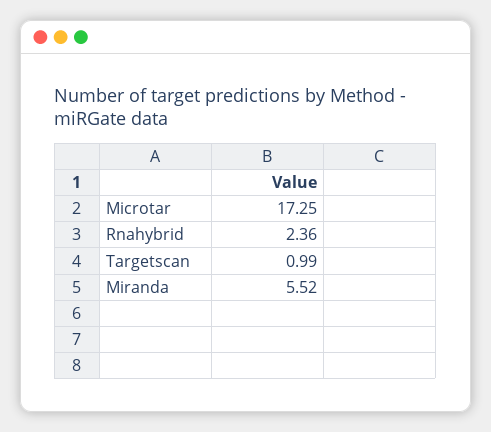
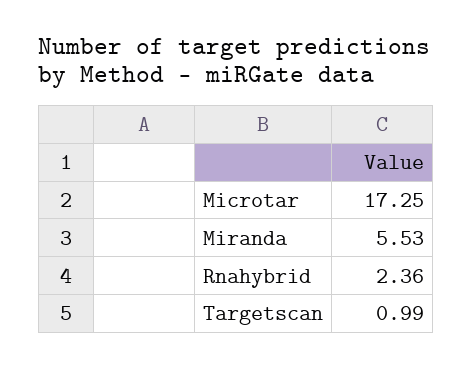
  {
    "Microtar": 17.25,
    "Rnahybrid": 2.36,
    "Targetscan": 0.99,
-   "Miranda": 5.52
+   "Miranda": 5.53
  }

